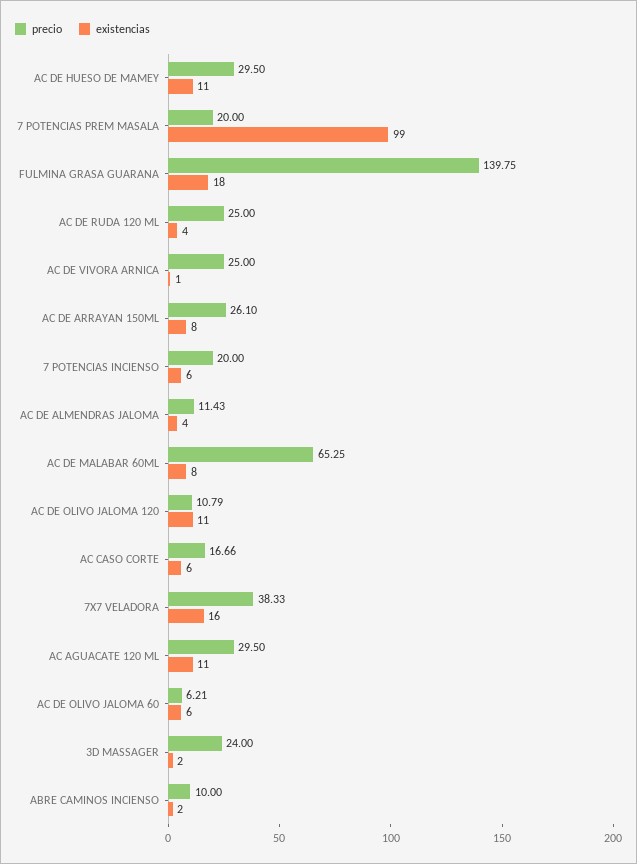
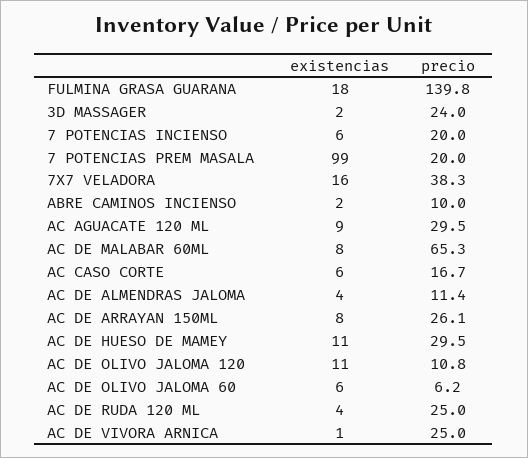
  {
    "precio": {
      "AC DE HUESO DE MAMEY": 29.5,
      "7 POTENCIAS PREM MASALA": 20,
      "FULMINA GRASA GUARANA": 139.75,
      "AC DE RUDA 120 ML": 25,
      "AC DE VIVORA ARNICA": 25,
      "AC DE ARRAYAN 150ML": 26.1,
      "7 POTENCIAS INCIENSO": 20,
      "AC DE ALMENDRAS JALOMA": 11.43,
      "AC DE MALABAR 60ML": 65.25,
      "AC DE OLIVO JALOMA 120": 10.79,
      "AC CASO CORTE": 16.66,
      "7X7 VELADORA": 38.33,
      "AC AGUACATE 120 ML": 29.5,
      "AC DE OLIVO JALOMA 60": 6.21,
      "3D MASSAGER": 24,
      "ABRE CAMINOS INCIENSO": 10
    },
    "existencias": {
      "AC DE HUESO DE MAMEY": 11,
      "7 POTENCIAS PREM MASALA": 99,
      "FULMINA GRASA GUARANA": 18,
      "AC DE RUDA 120 ML": 4,
      "AC DE VIVORA ARNICA": 1,
      "AC DE ARRAYAN 150ML": 8,
      "7 POTENCIAS INCIENSO": 6,
      "AC DE ALMENDRAS JALOMA": 4,
      "AC DE MALABAR 60ML": 8,
      "AC DE OLIVO JALOMA 120": 11,
      "AC CASO CORTE": 6,
      "7X7 VELADORA": 16,
-     "AC AGUACATE 120 ML": 11,
+     "AC AGUACATE 120 ML": 9,
      "AC DE OLIVO JALOMA 60": 6,
      "3D MASSAGER": 2,
      "ABRE CAMINOS INCIENSO": 2
    }
  }

